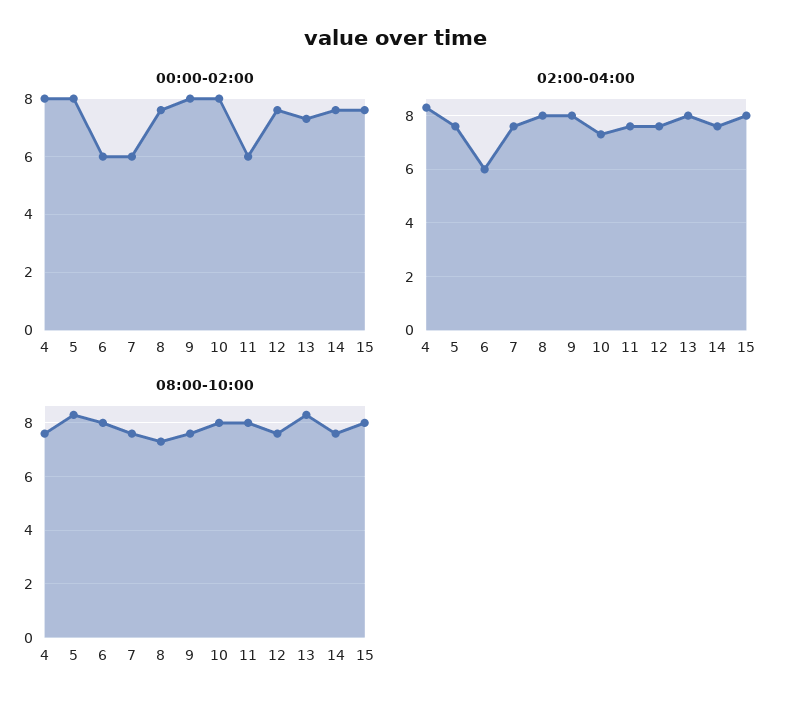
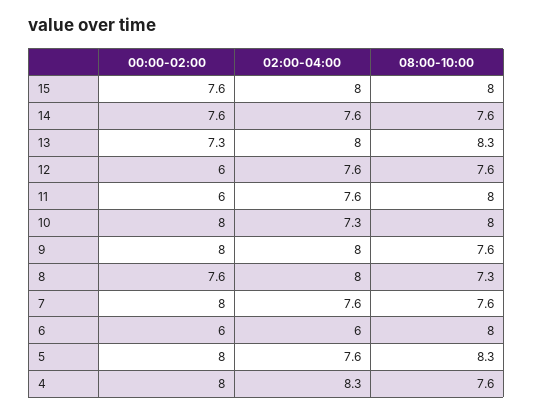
  {
    "00:00-02:00": {
      "4": 8,
      "5": 8,
      "6": 6,
-     "7": 6,
+     "7": 8,
      "8": 7.6,
      "9": 8,
      "10": 8,
      "11": 6,
-     "12": 7.5,
+     "12": 6,
      "13": 7.3,
      "14": 7.6,
      "15": 7.6
    },
    "02:00-04:00": {
      "4": 8.3,
      "5": 7.6,
      "6": 6,
      "7": 7.6,
      "8": 8,
      "9": 8,
      "10": 7.3,
      "11": 7.6,
      "12": 7.6,
      "13": 8,
      "14": 7.6,
      "15": 8
    },
    "08:00-10:00": {
      "4": 7.6,
      "5": 8.3,
      "6": 8,
      "7": 7.6,
      "8": 7.3,
      "9": 7.6,
      "10": 8,
      "11": 8,
      "12": 7.6,
      "13": 8.3,
      "14": 7.6,
      "15": 8
    }
  }

